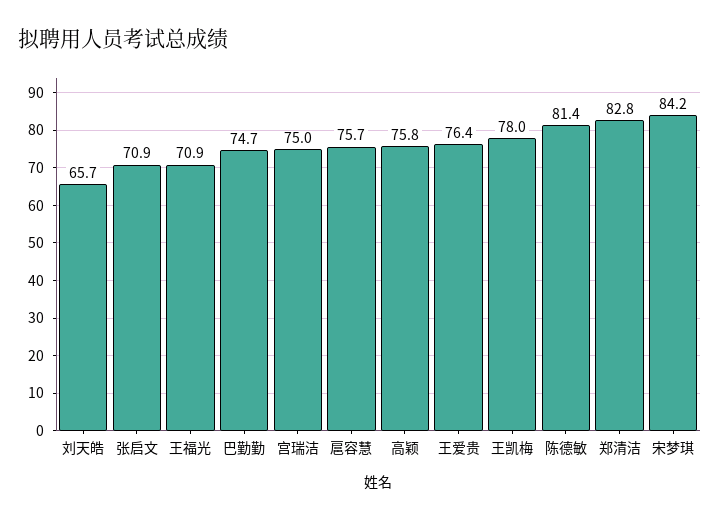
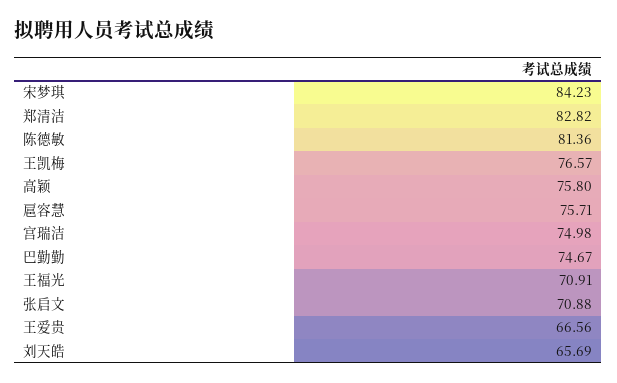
  {
    "刘天皓": 65.69,
    "张启文": 70.88,
    "王福光": 70.91,
    "巴勤勤": 74.67,
    "宫瑞洁": 74.98,
    "扈容慧": 75.71,
    "高颖": 75.8,
-   "王爱贵": 76.4,
+   "王爱贵": 66.56,
-   "王凯梅": 78,
+   "王凯梅": 76.57,
    "陈德敏": 81.36,
    "郑清洁": 82.82,
    "宋梦琪": 84.23
  }

